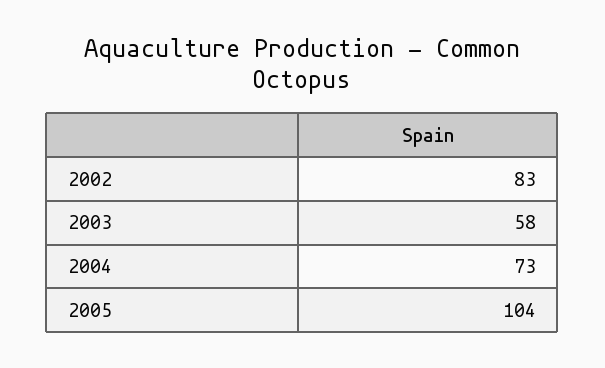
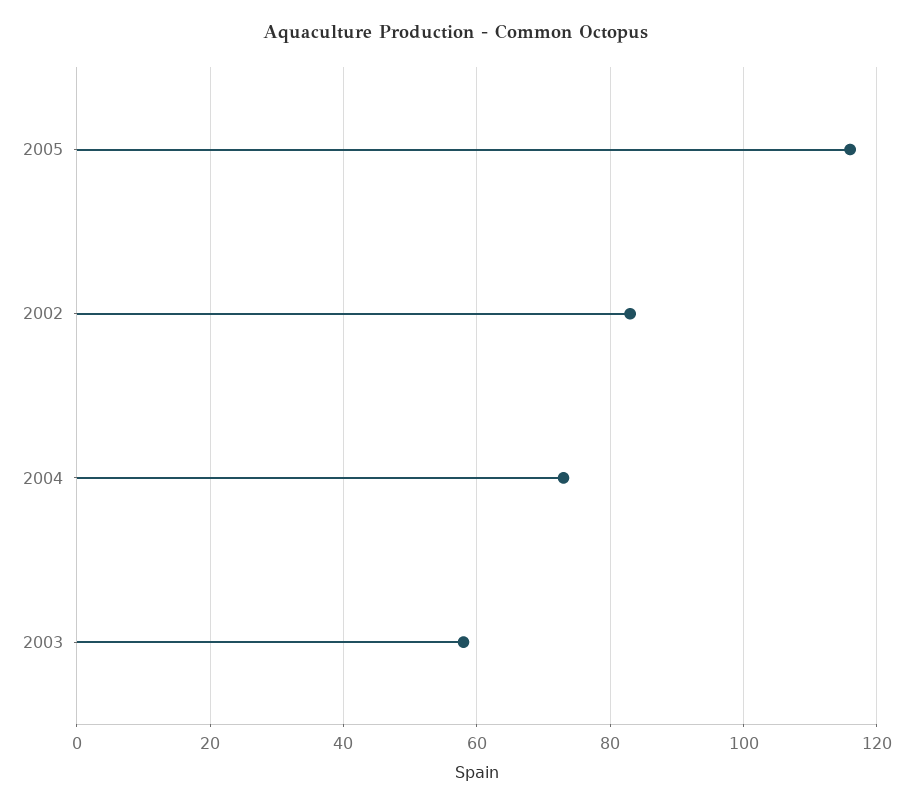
  {
    "2002": 83,
    "2003": 58,
    "2004": 73,
-   "2005": 104
+   "2005": 115
  }

